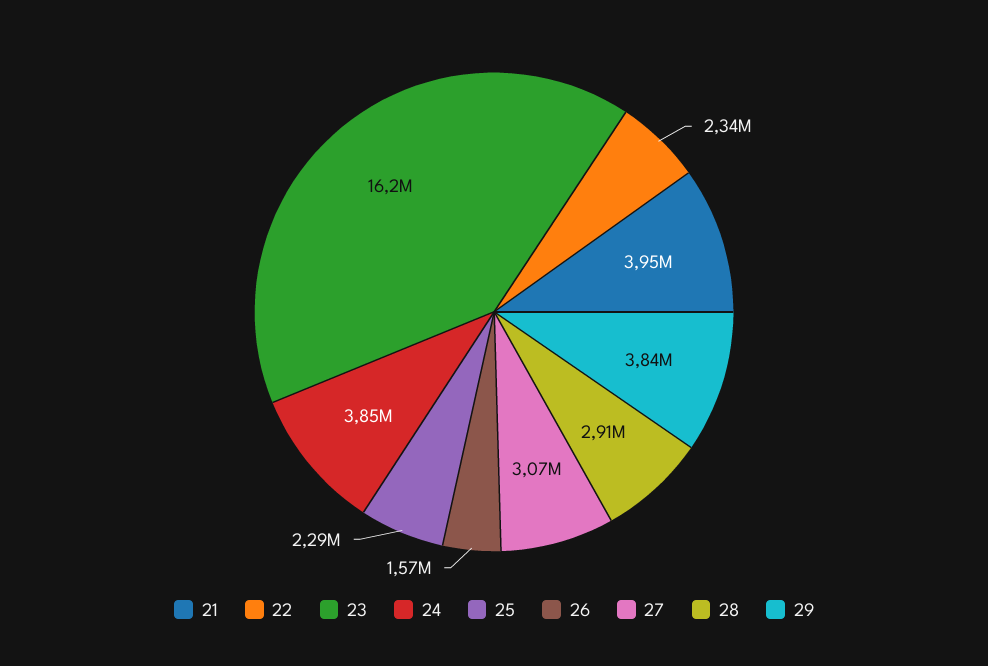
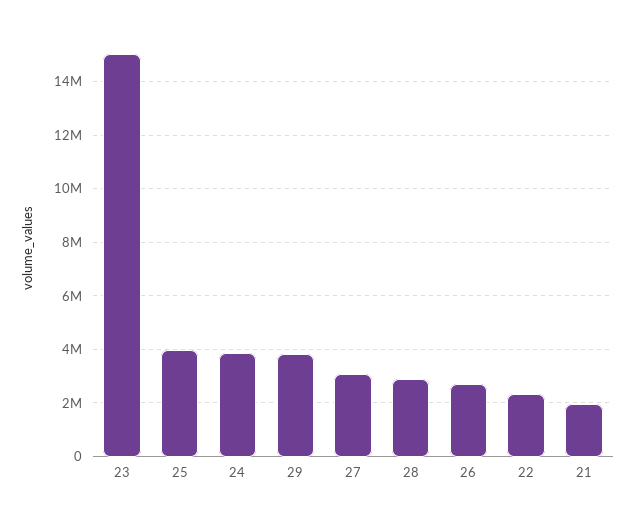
  {
-   "21": 3950000,
+   "21": 2000000,
    "22": 2340000,
-   "23": 16200000,
+   "23": 15000000,
    "24": 3850000,
-   "25": 2290000,
+   "25": 4000000,
-   "26": 1570000,
+   "26": 2750000,
    "27": 3070000,
    "28": 2910000,
    "29": 3840000
  }

